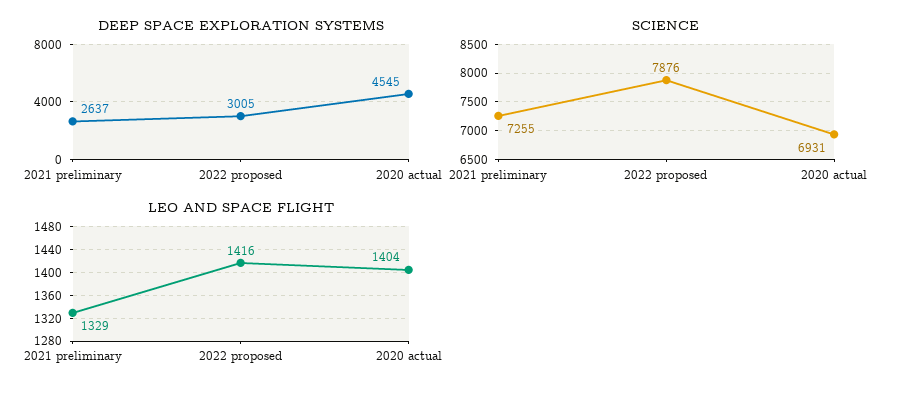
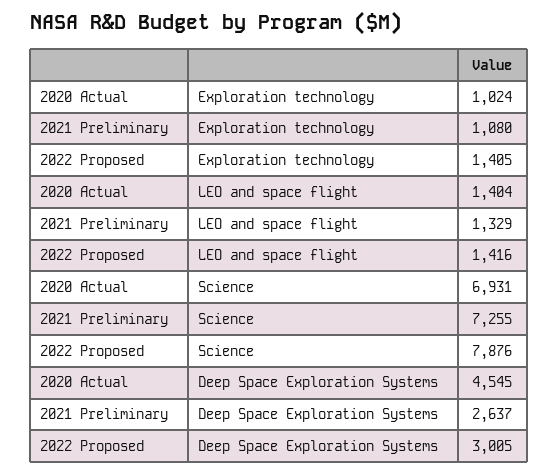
  {
    "DEEP SPACE EXPLORATION SYSTEMS": {
      "2021 preliminary": 2637,
      "2022 proposed": 3005,
      "2020 actual": 4545
    },
    "SCIENCE": {
      "2021 preliminary": 7255,
      "2022 proposed": 7876,
      "2020 actual": 6931
    },
    "LEO AND SPACE FLIGHT": {
      "2021 preliminary": 1329,
      "2022 proposed": 1416,
      "2020 actual": 1404
-   }
+   },
+   "Exploration technology": {
+     "2020 actual": 1024,
+     "2021 preliminary": 1080,
+     "2022 proposed": 1405
+   }
  }

